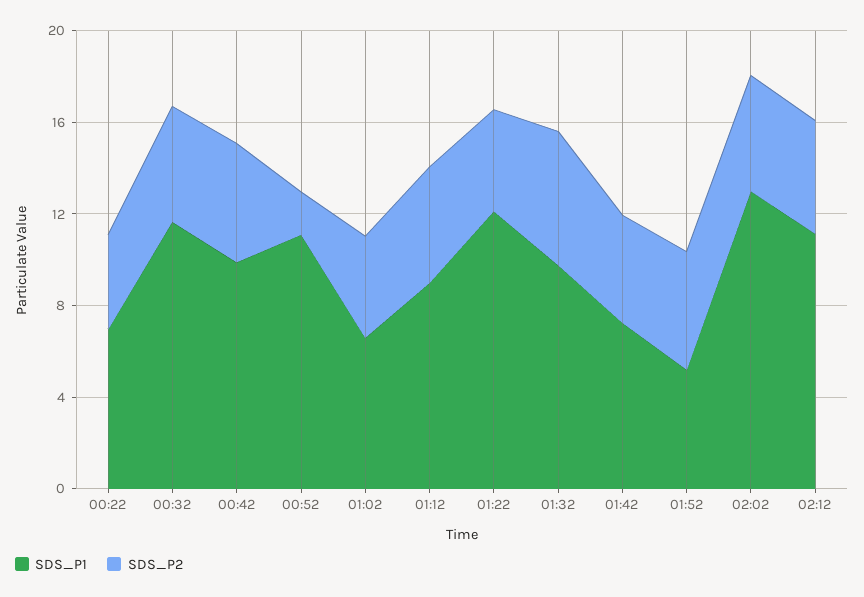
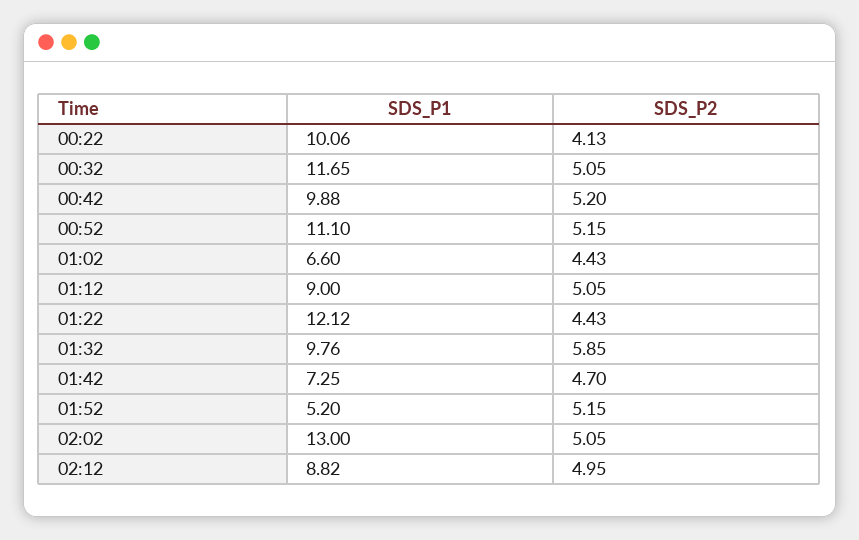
  {
    "SDS_P1": {
-     "00:22": 7,
+     "00:22": 10.06,
      "00:32": 11.65,
      "00:42": 9.88,
      "00:52": 11.1,
      "01:02": 6.6,
      "01:12": 9,
      "01:22": 12.12,
      "01:32": 9.76,
      "01:42": 7.25,
      "01:52": 5.2,
      "02:02": 13,
-     "02:12": 11
+     "02:12": 8.82
    },
    "SDS_P2": {
      "00:22": 4.13,
      "00:32": 5.05,
      "00:42": 5.2,
-     "00:52": 2,
+     "00:52": 5.15,
      "01:02": 4.43,
      "01:12": 5.05,
      "01:22": 4.43,
      "01:32": 5.85,
      "01:42": 4.7,
      "01:52": 5.15,
      "02:02": 5.05,
      "02:12": 4.95
    }
  }

